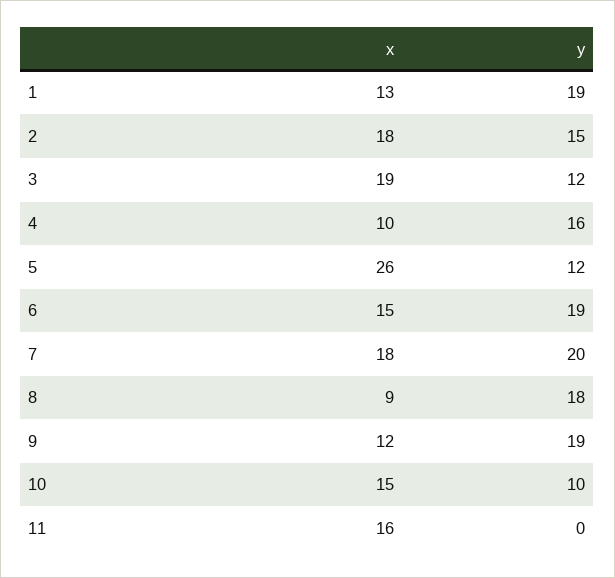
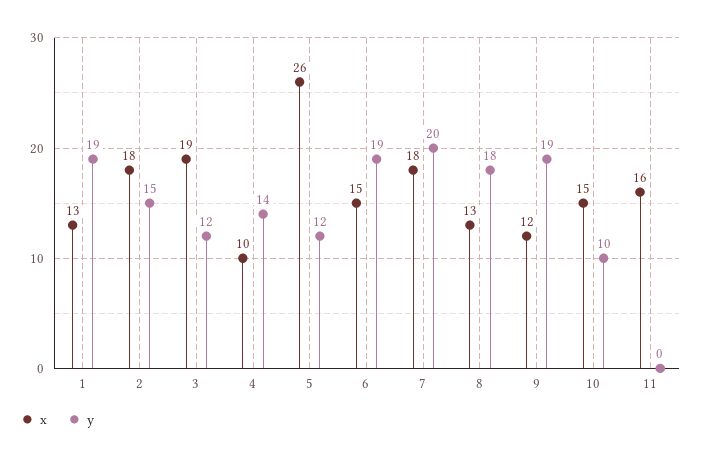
  {
    "x": {
      "1": 13,
      "2": 18,
      "3": 19,
      "4": 10,
      "5": 26,
      "6": 15,
      "7": 18,
-     "8": 9,
+     "8": 13,
      "9": 12,
      "10": 15,
      "11": 16
    },
    "y": {
      "1": 19,
      "2": 15,
      "3": 12,
-     "4": 16,
+     "4": 14,
      "5": 12,
      "6": 19,
      "7": 20,
      "8": 18,
      "9": 19,
      "10": 10,
      "11": 0
    }
  }

